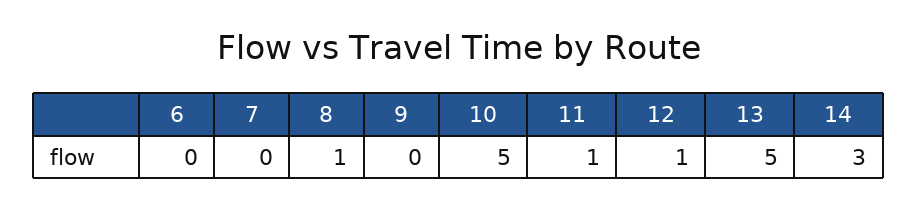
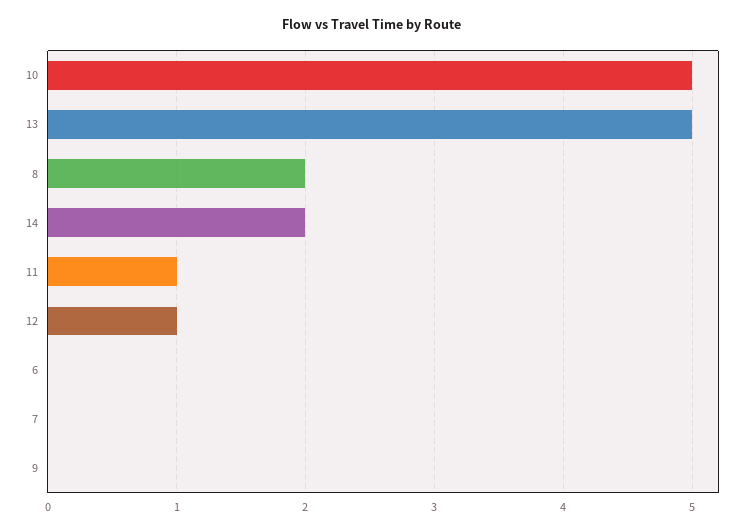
  {
    "6": 0,
    "7": 0,
-   "8": 1,
+   "8": 2,
    "9": 0,
    "10": 5,
    "11": 1,
    "12": 1,
    "13": 5,
-   "14": 3
+   "14": 2
  }

